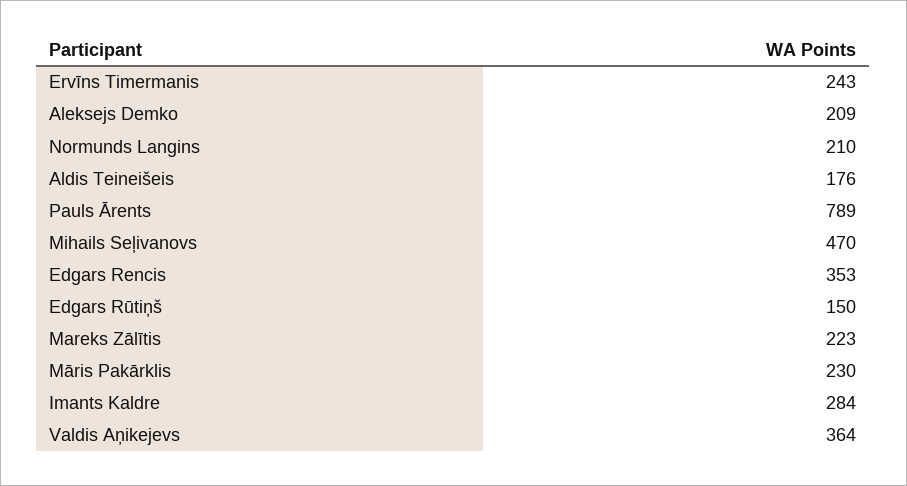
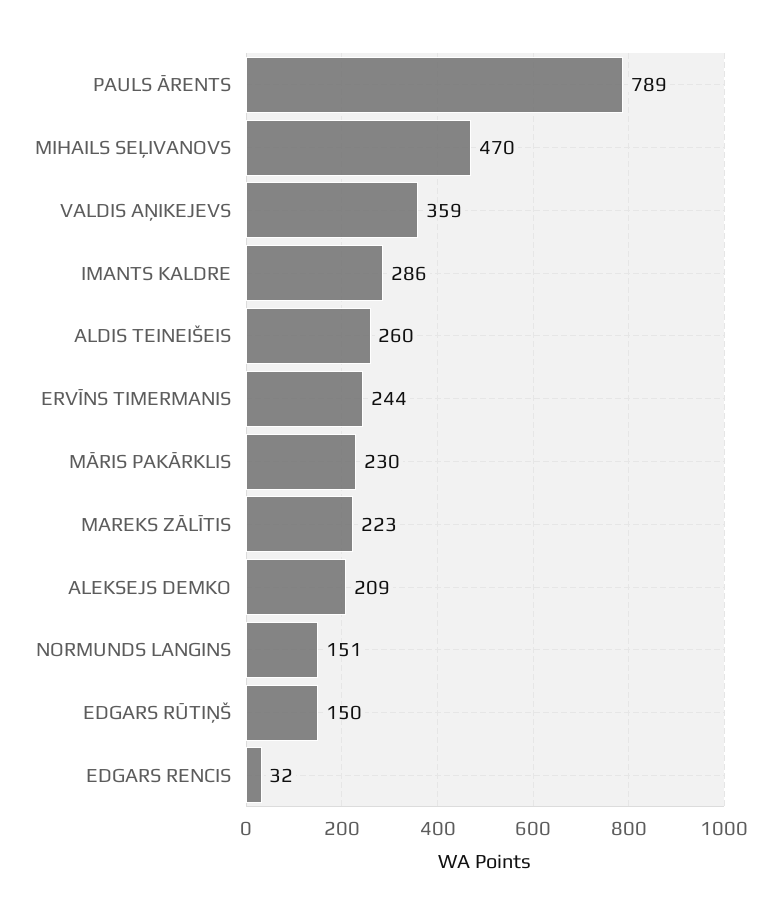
  {
-   "Ervīns Timermanis": 243,
+   "Ervīns Timermanis": 244,
    "Aleksejs Demko": 209,
-   "Normunds Langins": 210,
+   "Normunds Langins": 151,
-   "Aldis Teineišeis": 176,
+   "Aldis Teineišeis": 260,
    "Pauls Ārents": 789,
    "Mihails Seļivanovs": 470,
-   "Edgars Rencis": 353,
+   "Edgars Rencis": 32,
    "Edgars Rūtiņš": 150,
    "Mareks Zālītis": 223,
    "Māris Pakārklis": 230,
-   "Imants Kaldre": 284,
+   "Imants Kaldre": 286,
-   "Valdis Aņikejevs": 364
+   "Valdis Aņikejevs": 359
  }

